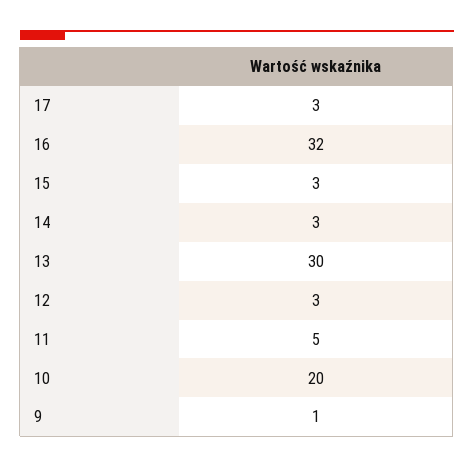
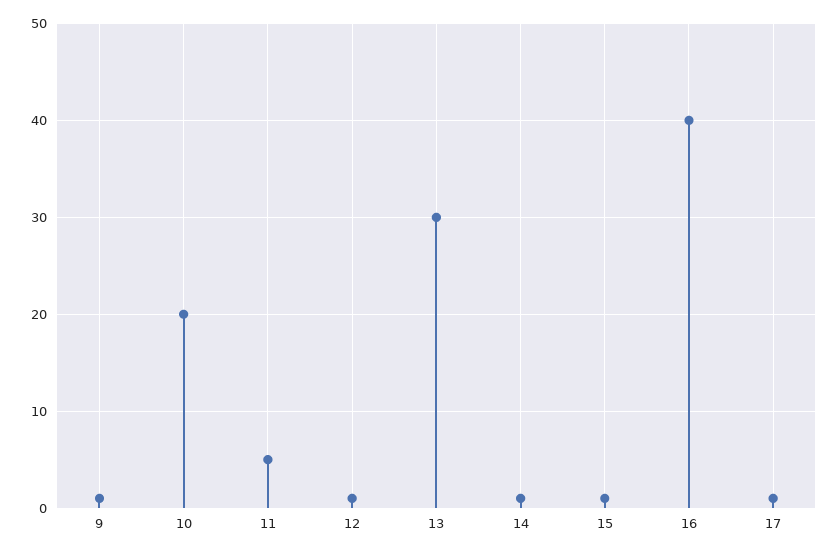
  {
-   "17": 3,
+   "17": 1,
-   "16": 32,
+   "16": 40,
-   "15": 3,
+   "15": 1,
-   "14": 3,
+   "14": 1,
    "13": 30,
-   "12": 3,
+   "12": 1,
    "11": 5,
    "10": 20,
    "9": 1
  }

